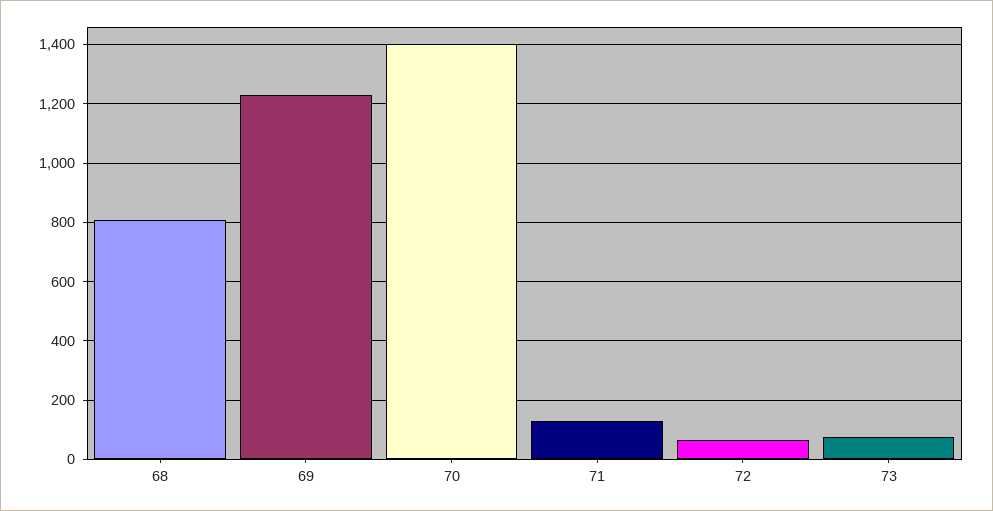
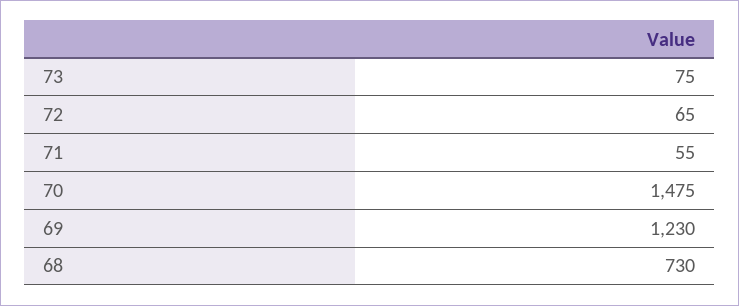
  {
-   "68": 800,
+   "68": 730,
    "69": 1230,
-   "70": 1400,
+   "70": 1475,
-   "71": 125,
+   "71": 55,
    "72": 65,
    "73": 75
  }

